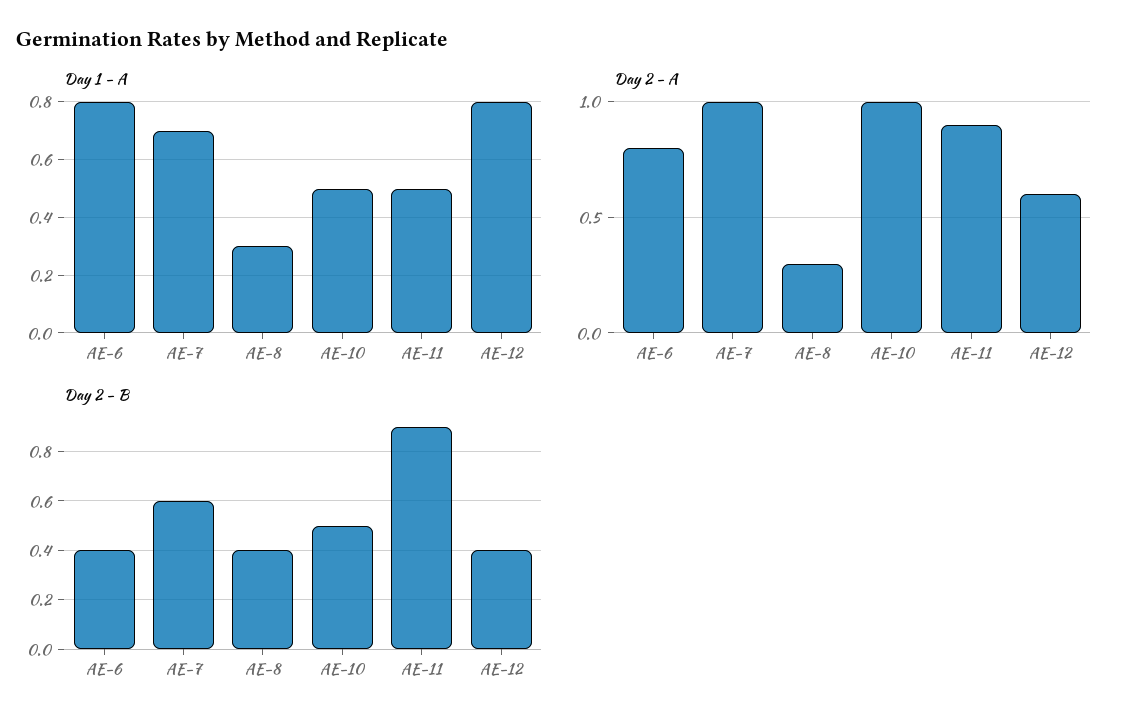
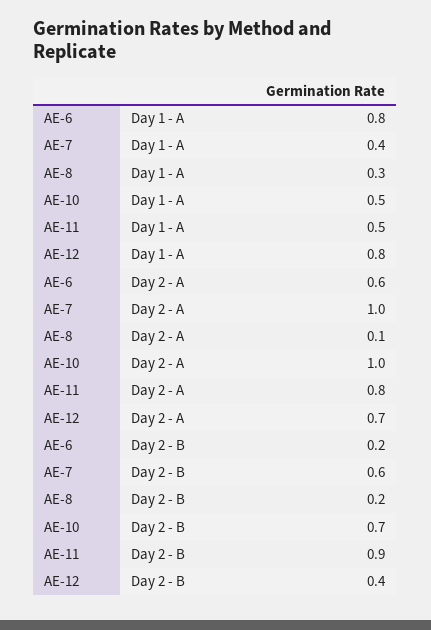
  {
    "Day 1 - A": {
      "AE-6": 0.8,
-     "AE-7": 0.7,
+     "AE-7": 0.4,
      "AE-8": 0.3,
      "AE-10": 0.5,
      "AE-11": 0.5,
      "AE-12": 0.8
    },
    "Day 2 - A": {
-     "AE-6": 0.8,
+     "AE-6": 0.6,
      "AE-7": 1,
-     "AE-8": 0.3,
+     "AE-8": 0.1,
      "AE-10": 1,
-     "AE-11": 0.9,
+     "AE-11": 0.8,
-     "AE-12": 0.6
+     "AE-12": 0.7
    },
    "Day 2 - B": {
-     "AE-6": 0.4,
+     "AE-6": 0.2,
      "AE-7": 0.6,
-     "AE-8": 0.4,
+     "AE-8": 0.2,
-     "AE-10": 0.5,
+     "AE-10": 0.7,
      "AE-11": 0.9,
      "AE-12": 0.4
    }
  }

